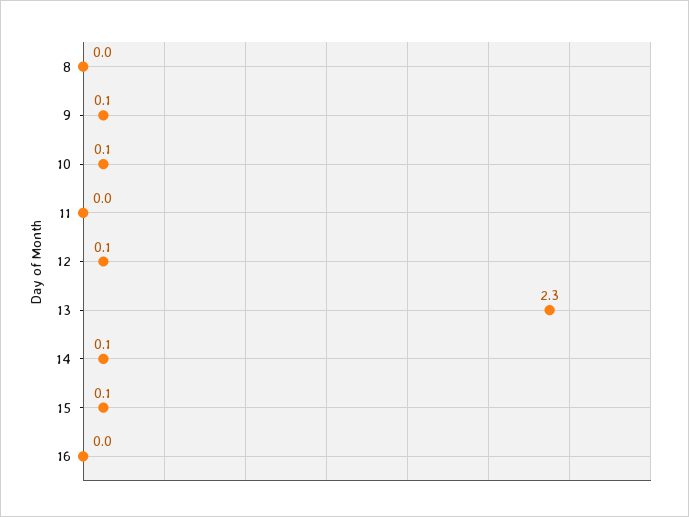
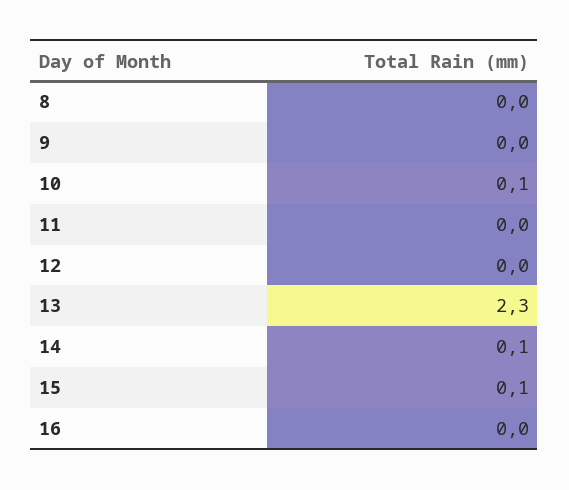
  {
    "8": 0,
-   "9": 0.1,
+   "9": 0,
    "10": 0.1,
    "11": 0,
-   "12": 0.1,
+   "12": 0,
    "13": 2.3,
    "14": 0.1,
    "15": 0.1,
    "16": 0
  }

